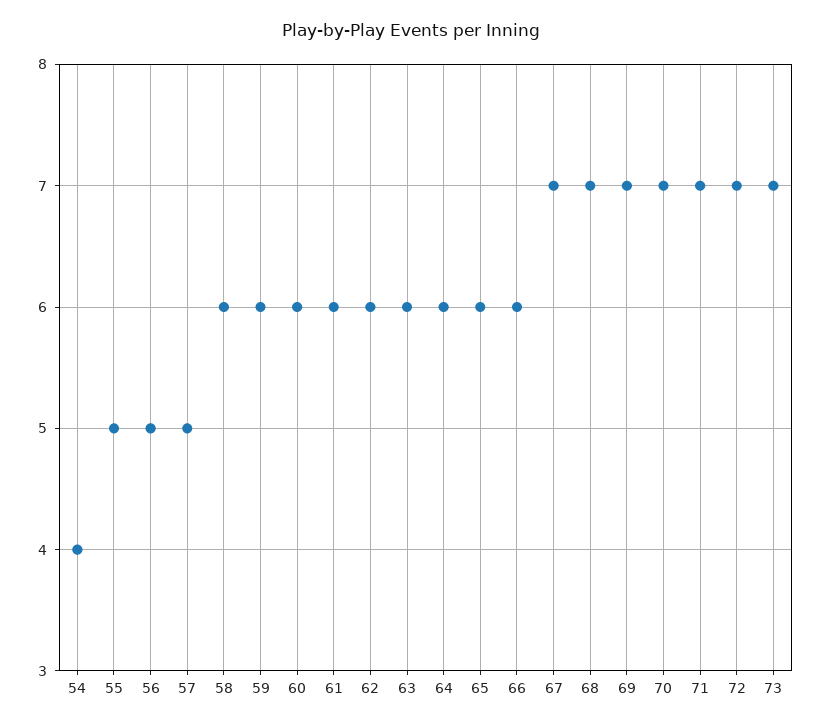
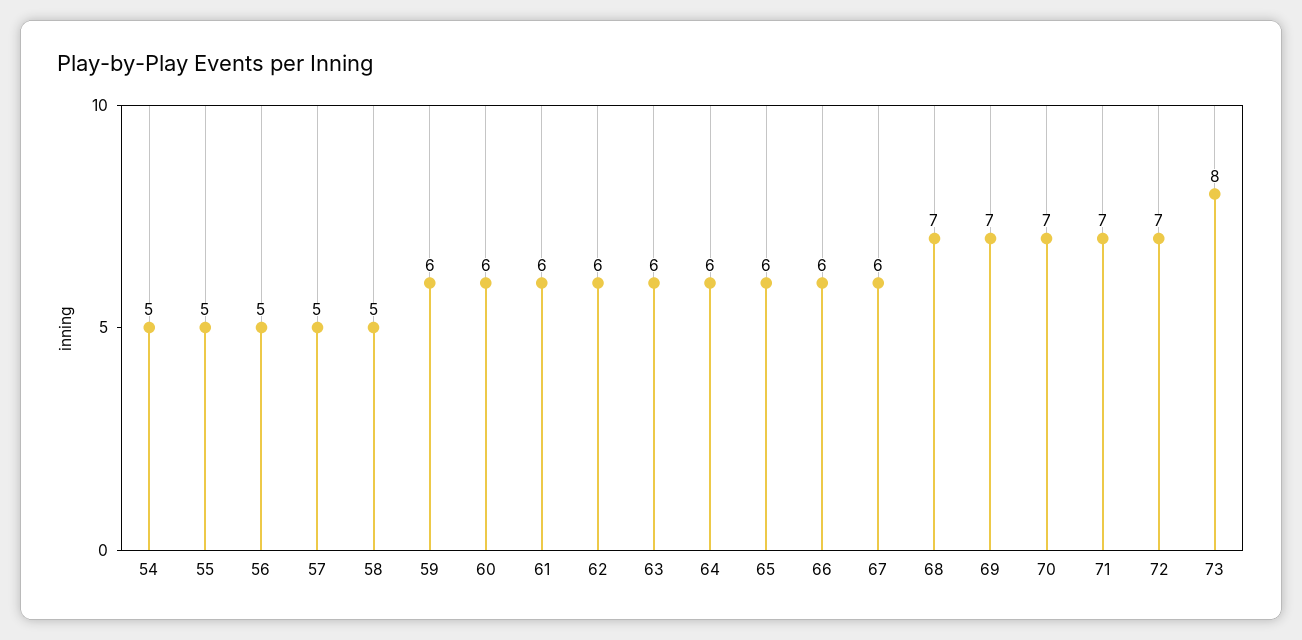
  {
-   "54": 4,
+   "54": 5,
    "55": 5,
    "56": 5,
    "57": 5,
-   "58": 6,
+   "58": 5,
    "59": 6,
    "60": 6,
    "61": 6,
    "62": 6,
    "63": 6,
    "64": 6,
    "65": 6,
    "66": 6,
-   "67": 7,
+   "67": 6,
    "68": 7,
    "69": 7,
    "70": 7,
    "71": 7,
    "72": 7,
-   "73": 7
+   "73": 8
  }

